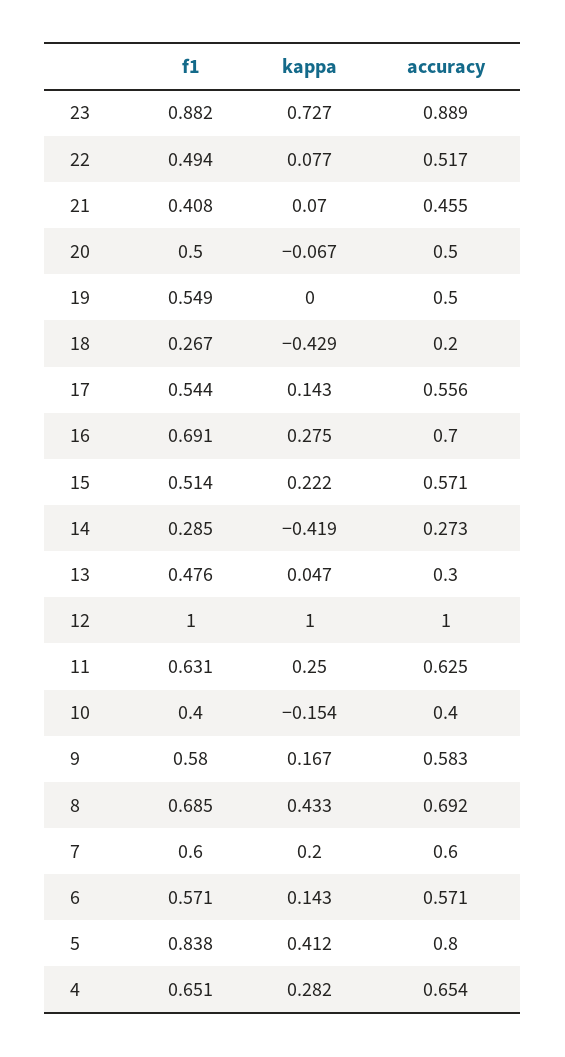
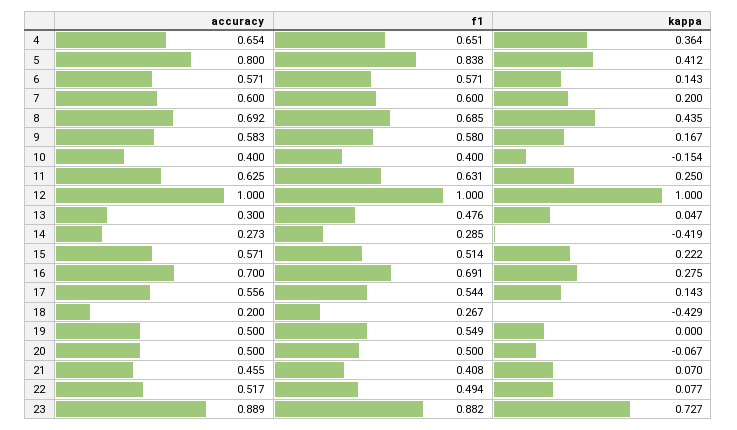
  {
    "f1": {
      "23": 0.882,
      "22": 0.494,
      "21": 0.408,
      "20": 0.5,
      "19": 0.549,
      "18": 0.267,
      "17": 0.544,
      "16": 0.691,
      "15": 0.514,
      "14": 0.285,
      "13": 0.476,
      "12": 1,
      "11": 0.631,
      "10": 0.4,
      "9": 0.58,
      "8": 0.685,
      "7": 0.6,
      "6": 0.571,
      "5": 0.838,
      "4": 0.651
    },
    "kappa": {
      "23": 0.727,
      "22": 0.077,
      "21": 0.07,
      "20": -0.067,
      "19": 0,
      "18": -0.429,
      "17": 0.143,
      "16": 0.275,
      "15": 0.222,
      "14": -0.419,
      "13": 0.047,
      "12": 1,
      "11": 0.25,
      "10": -0.154,
      "9": 0.167,
-     "8": 0.433,
+     "8": 0.435,
      "7": 0.2,
      "6": 0.143,
      "5": 0.412,
-     "4": 0.282
+     "4": 0.364
    },
    "accuracy": {
      "23": 0.889,
      "22": 0.517,
      "21": 0.455,
      "20": 0.5,
      "19": 0.5,
      "18": 0.2,
      "17": 0.556,
      "16": 0.7,
      "15": 0.571,
      "14": 0.273,
      "13": 0.3,
      "12": 1,
      "11": 0.625,
      "10": 0.4,
      "9": 0.583,
      "8": 0.692,
      "7": 0.6,
      "6": 0.571,
      "5": 0.8,
      "4": 0.654
    }
  }

